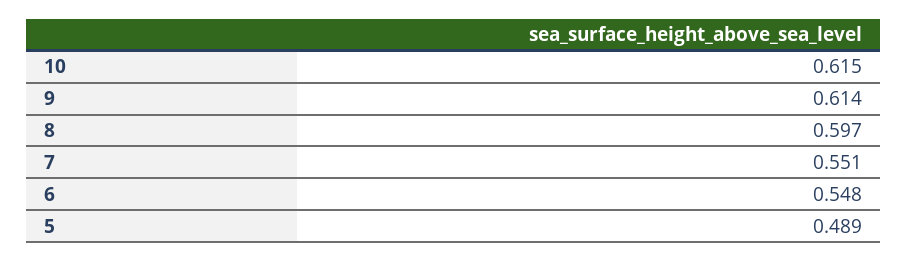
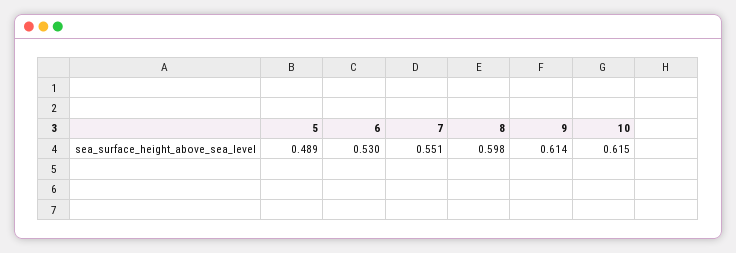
  {
    "10": 0.615,
    "9": 0.614,
-   "8": 0.597,
+   "8": 0.598,
    "7": 0.551,
-   "6": 0.548,
+   "6": 0.53,
    "5": 0.489
  }

